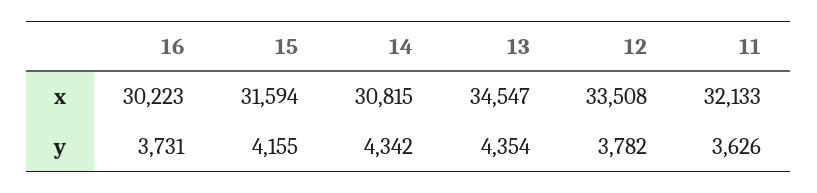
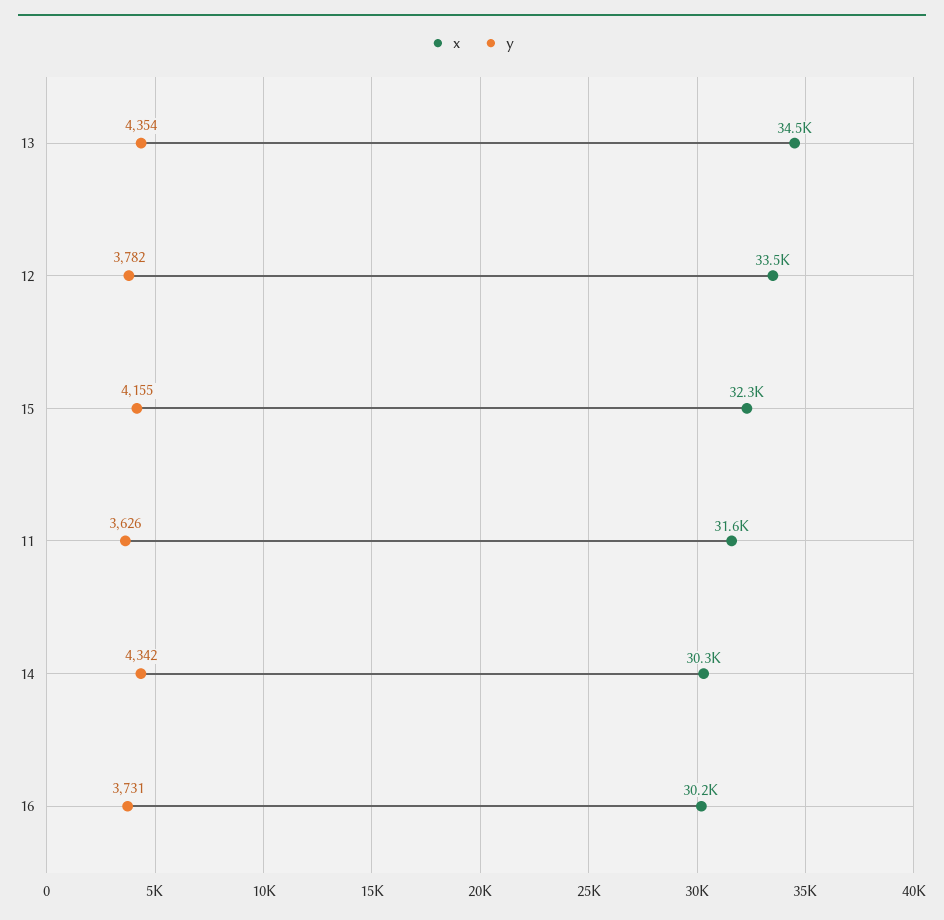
  {
    "x": {
      "16": 30223,
-     "15": 31594,
+     "15": 32300,
-     "14": 30815,
+     "14": 30300,
      "13": 34547,
      "12": 33508,
-     "11": 32133
+     "11": 31600
    },
    "y": {
      "16": 3731,
      "15": 4155,
      "14": 4342,
      "13": 4354,
      "12": 3782,
      "11": 3626
    }
  }

